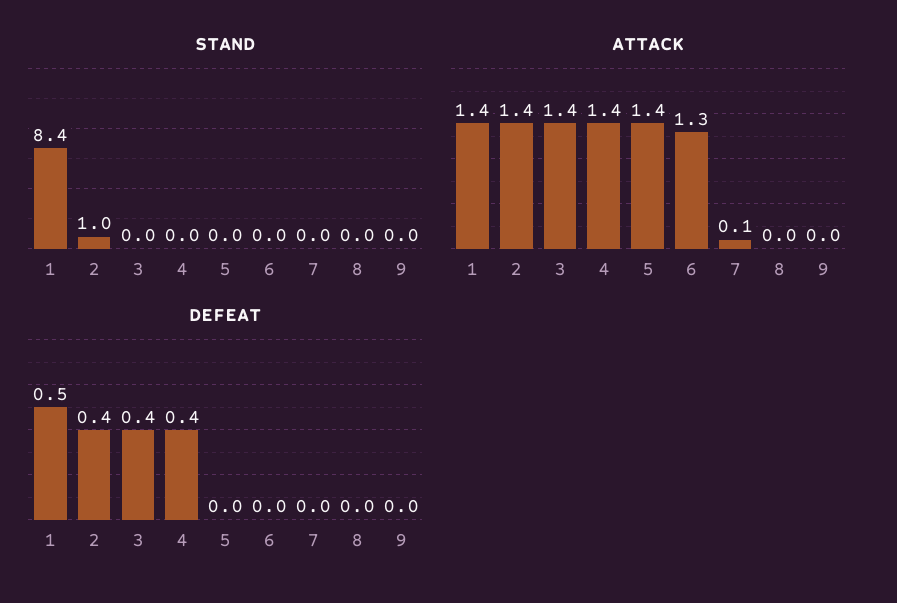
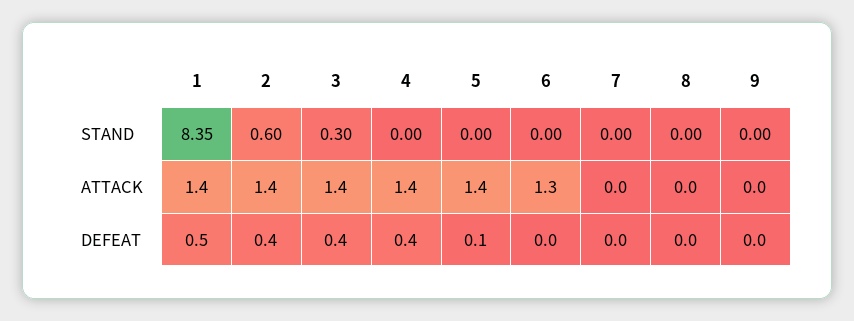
  {
    "STAND": {
      "1": 8.35,
-     "2": 1,
+     "2": 0.6,
-     "3": 0,
+     "3": 0.3,
      "4": 0,
      "5": 0,
      "6": 0,
      "7": 0,
      "8": 0,
      "9": 0
    },
    "ATTACK": {
      "1": 1.4,
      "2": 1.4,
      "3": 1.4,
      "4": 1.4,
      "5": 1.4,
      "6": 1.3,
-     "7": 0.1,
+     "7": 0,
      "8": 0,
      "9": 0
    },
    "DEFEAT": {
      "1": 0.5,
      "2": 0.4,
      "3": 0.4,
      "4": 0.4,
-     "5": 0,
+     "5": 0.1,
      "6": 0,
      "7": 0,
      "8": 0,
      "9": 0
    }
  }

